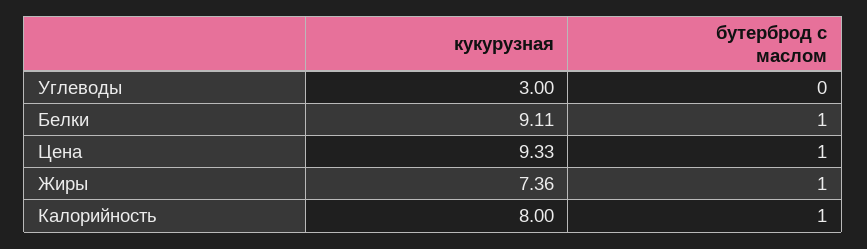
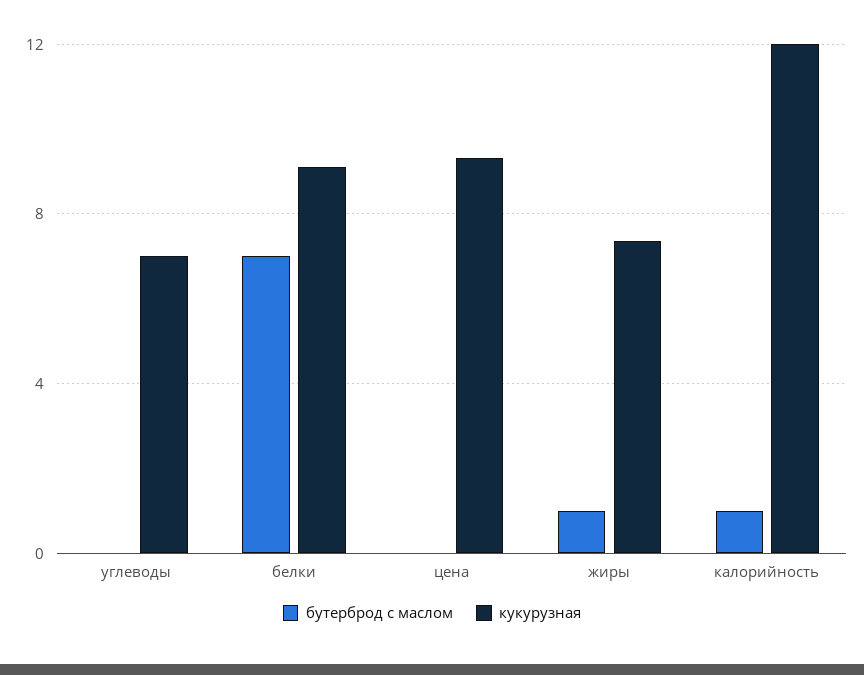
  {
    "кукурузная": {
-     "Углеводы": 3,
+     "Углеводы": 7,
      "Белки": 9.11,
      "Цена": 9.33,
      "Жиры": 7.36,
-     "Калорийность": 8
+     "Калорийность": 12
    },
    "бутерброд с маслом": {
      "Углеводы": 0,
-     "Белки": 1,
+     "Белки": 7,
-     "Цена": 1,
+     "Цена": 0,
      "Жиры": 1,
      "Калорийность": 1
    }
  }

